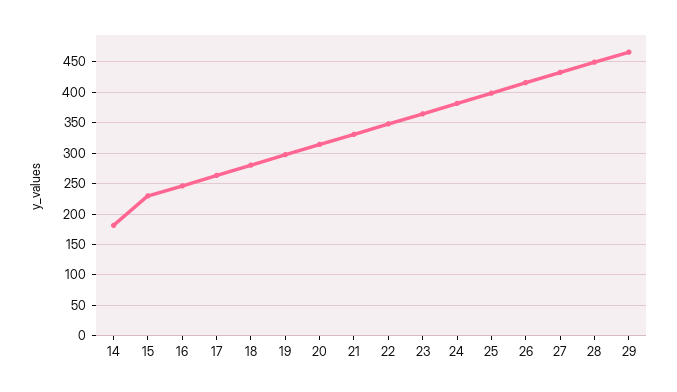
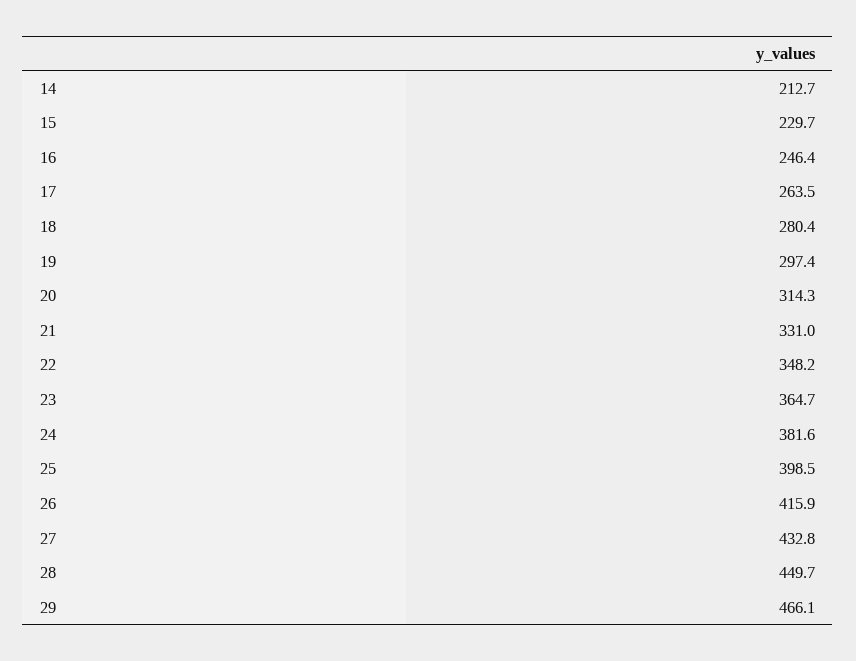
  {
-   "14": 180,
+   "14": 212.7,
    "15": 229.7,
    "16": 246.4,
    "17": 263.5,
    "18": 280.4,
    "19": 297.4,
    "20": 314.3,
    "21": 331,
    "22": 348.2,
    "23": 364.7,
    "24": 381.6,
    "25": 398.5,
    "26": 415.9,
    "27": 432.8,
    "28": 449.7,
    "29": 466.1
  }

